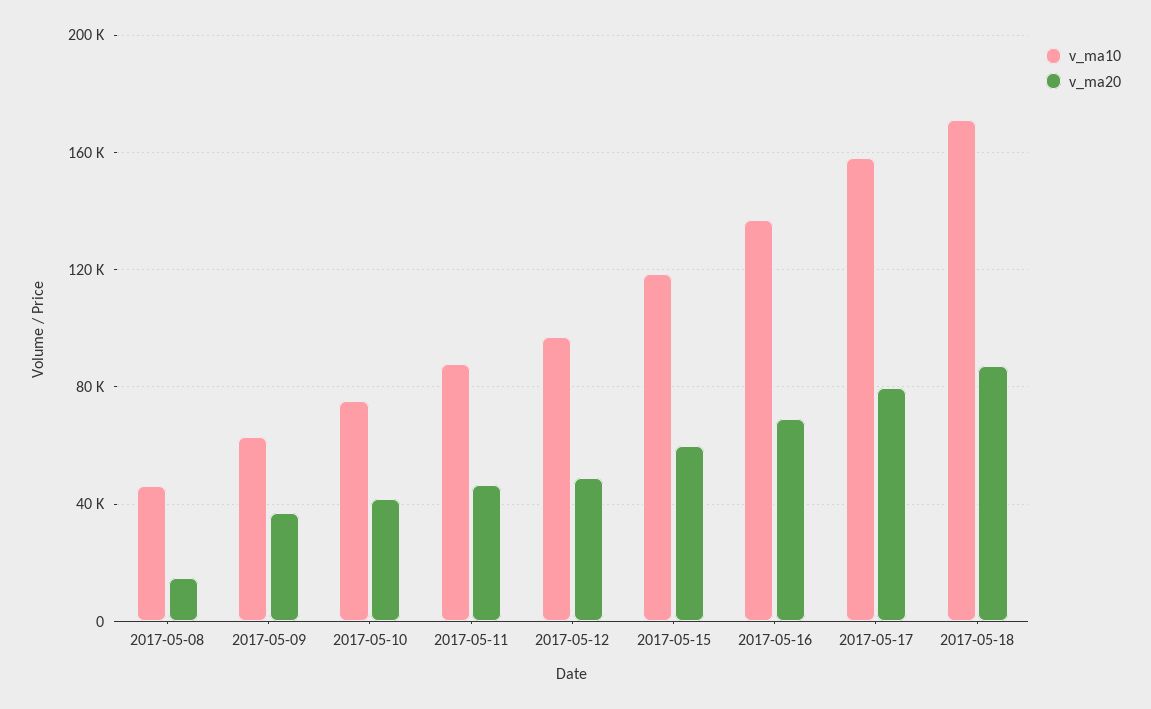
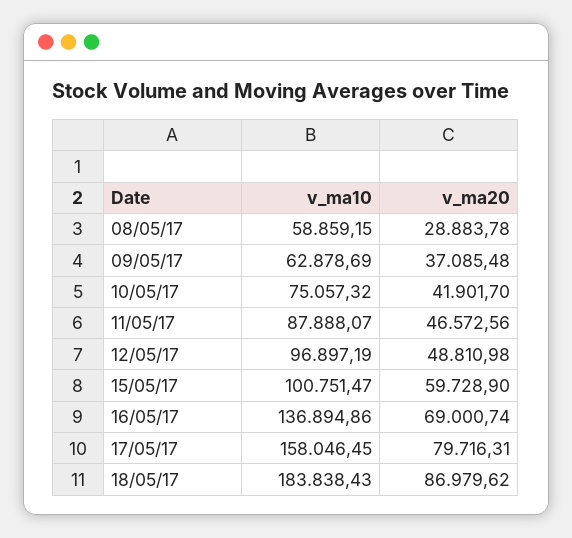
  {
    "v_ma10": {
-     "2017-05-08": 45000,
+     "2017-05-08": 58859.15,
      "2017-05-09": 62878.69,
      "2017-05-10": 75057.32,
      "2017-05-11": 87888.07,
      "2017-05-12": 96897.19,
-     "2017-05-15": 120000,
+     "2017-05-15": 100751.47,
      "2017-05-16": 136894.86,
      "2017-05-17": 158046.45,
-     "2017-05-18": 170000
+     "2017-05-18": 183838.43
    },
    "v_ma20": {
-     "2017-05-08": 15000,
+     "2017-05-08": 28883.78,
      "2017-05-09": 37085.48,
      "2017-05-10": 41901.7,
      "2017-05-11": 46572.56,
      "2017-05-12": 48810.98,
      "2017-05-15": 59728.9,
      "2017-05-16": 69000.74,
      "2017-05-17": 79716.31,
      "2017-05-18": 86979.62
    }
  }

